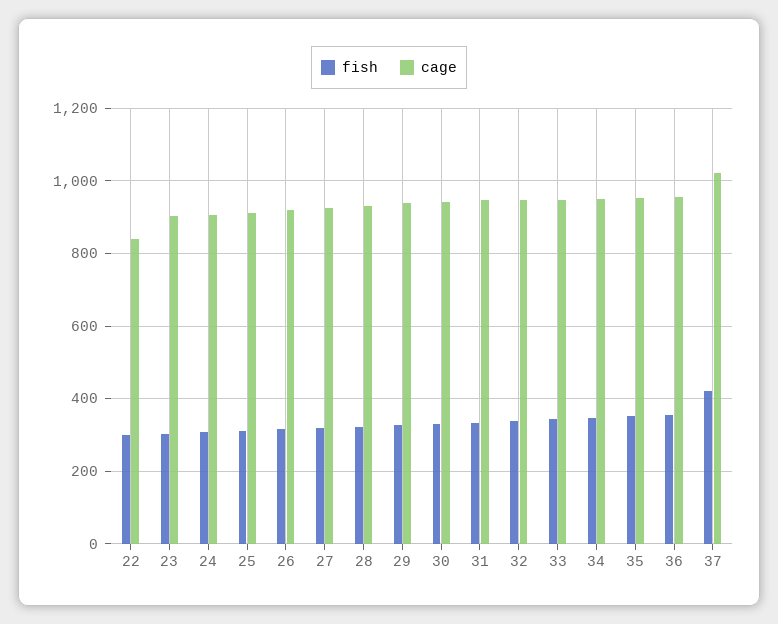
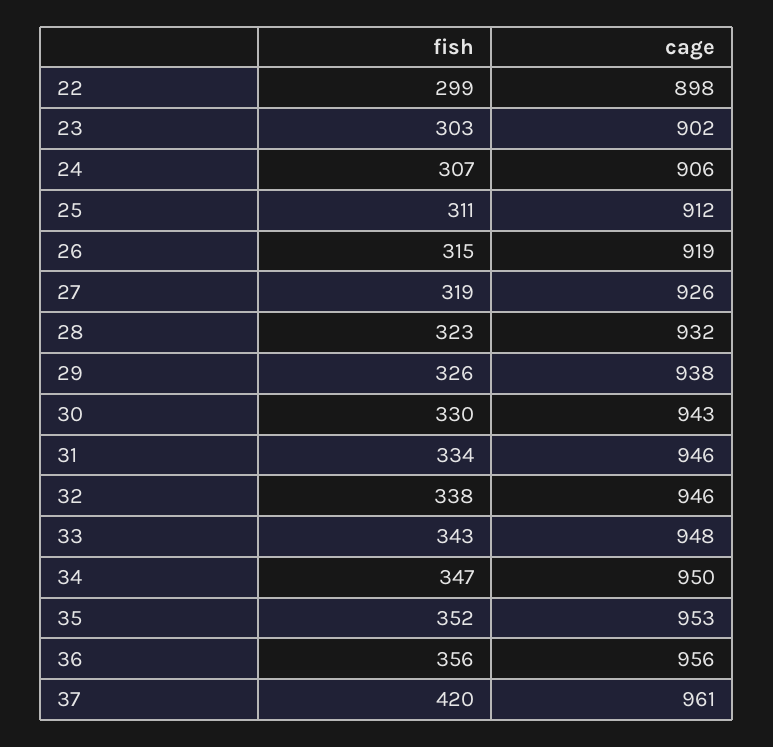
  {
    "fish": {
      "22": 299,
      "23": 303,
      "24": 307,
      "25": 311,
      "26": 315,
      "27": 319,
      "28": 323,
      "29": 326,
      "30": 330,
      "31": 334,
      "32": 338,
      "33": 343,
      "34": 347,
      "35": 352,
      "36": 356,
      "37": 420
    },
    "cage": {
-     "22": 840,
+     "22": 898,
      "23": 902,
      "24": 906,
      "25": 912,
      "26": 919,
      "27": 926,
      "28": 932,
      "29": 938,
      "30": 943,
      "31": 946,
      "32": 946,
      "33": 948,
      "34": 950,
      "35": 953,
      "36": 956,
-     "37": 1020
+     "37": 961
    }
  }

